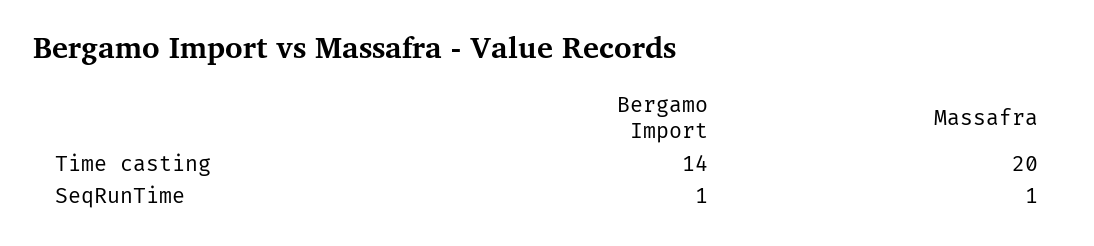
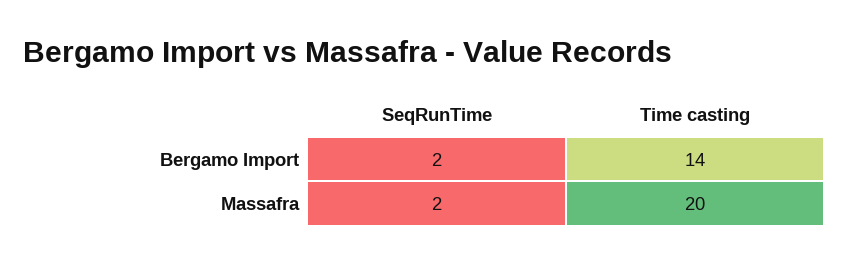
  {
    "Bergamo Import": {
      "Time casting": 14,
-     "SeqRunTime": 1
+     "SeqRunTime": 2
    },
    "Massafra": {
      "Time casting": 20,
-     "SeqRunTime": 1
+     "SeqRunTime": 2
    }
  }

